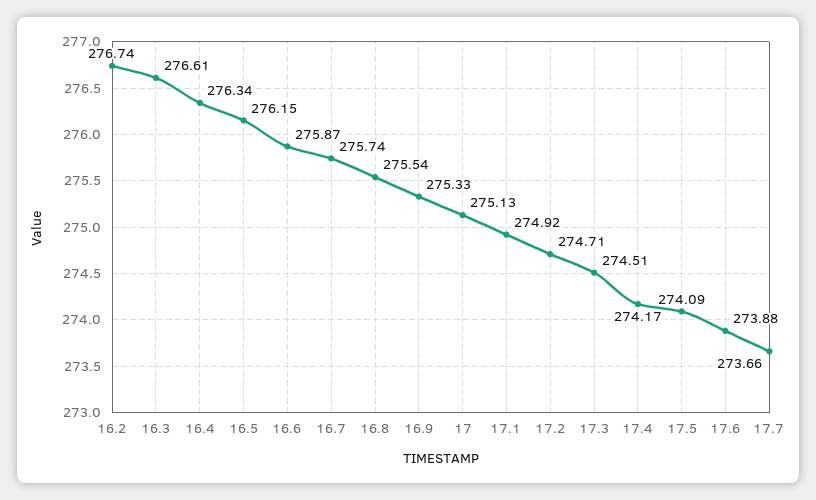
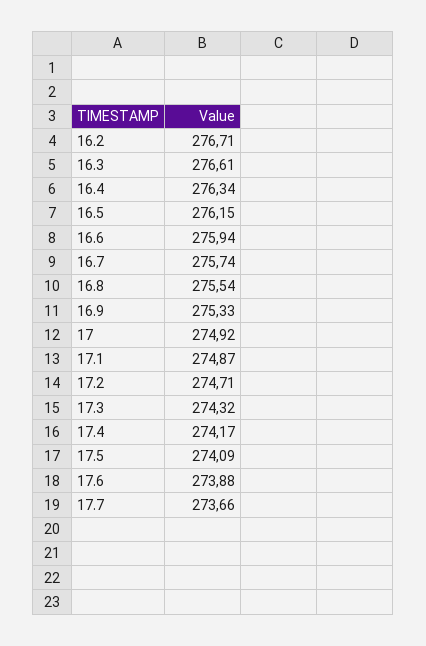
  {
-   "16.2": 276.74,
+   "16.2": 276.71,
    "16.3": 276.61,
    "16.4": 276.34,
    "16.5": 276.15,
-   "16.6": 275.87,
+   "16.6": 275.94,
    "16.7": 275.74,
    "16.8": 275.54,
    "16.9": 275.33,
-   "17": 275.13,
+   "17": 274.92,
-   "17.1": 274.92,
+   "17.1": 274.87,
    "17.2": 274.71,
-   "17.3": 274.51,
+   "17.3": 274.32,
    "17.4": 274.17,
    "17.5": 274.09,
    "17.6": 273.88,
    "17.7": 273.66
  }

